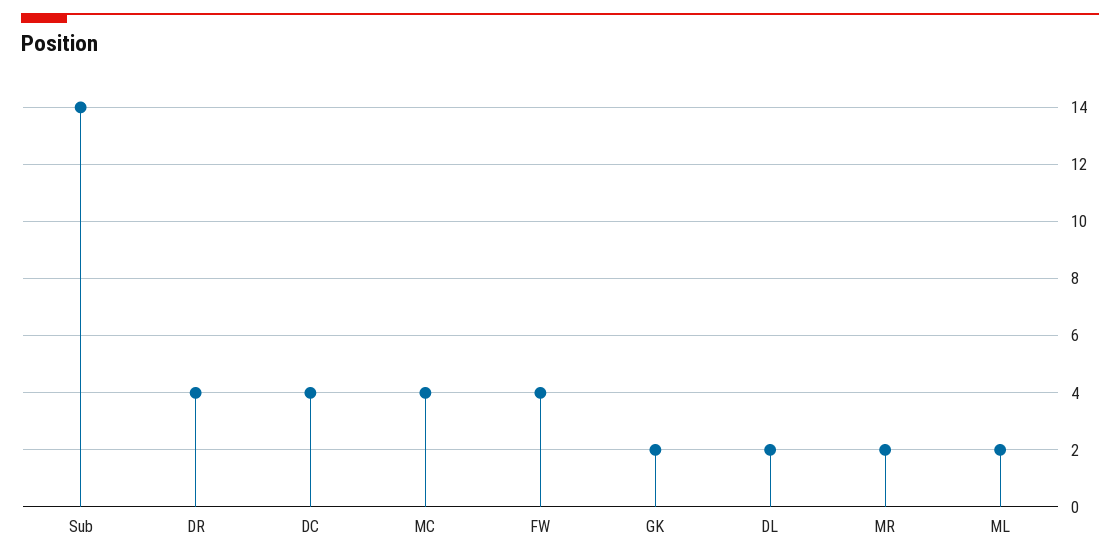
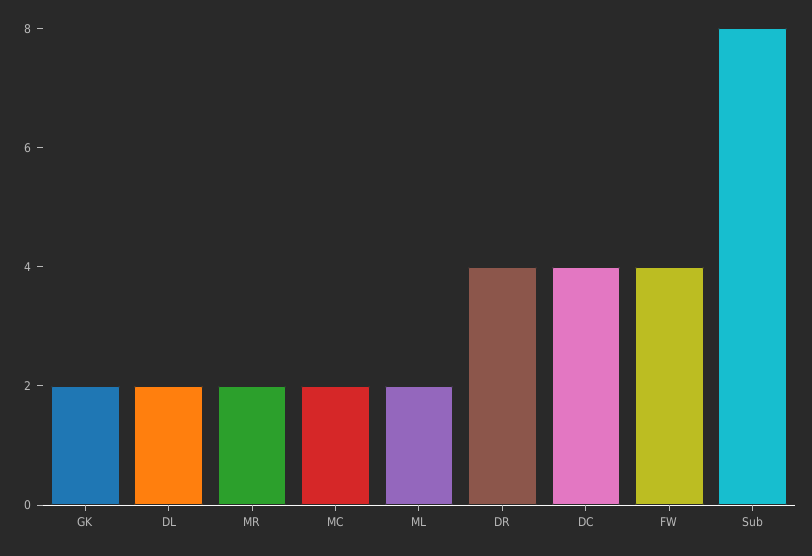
  {
-   "Sub": 14,
+   "Sub": 8,
    "DR": 4,
    "DC": 4,
-   "MC": 4,
+   "MC": 2,
    "FW": 4,
    "GK": 2,
    "DL": 2,
    "MR": 2,
    "ML": 2
  }

